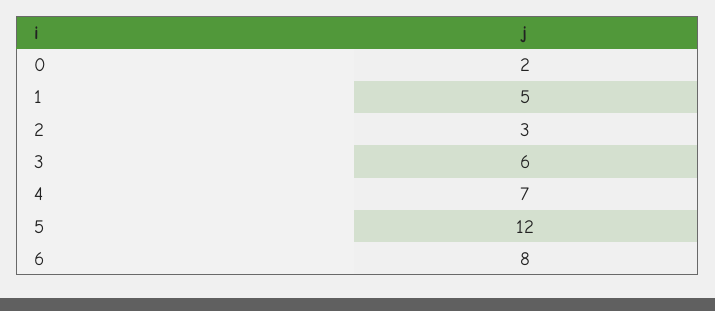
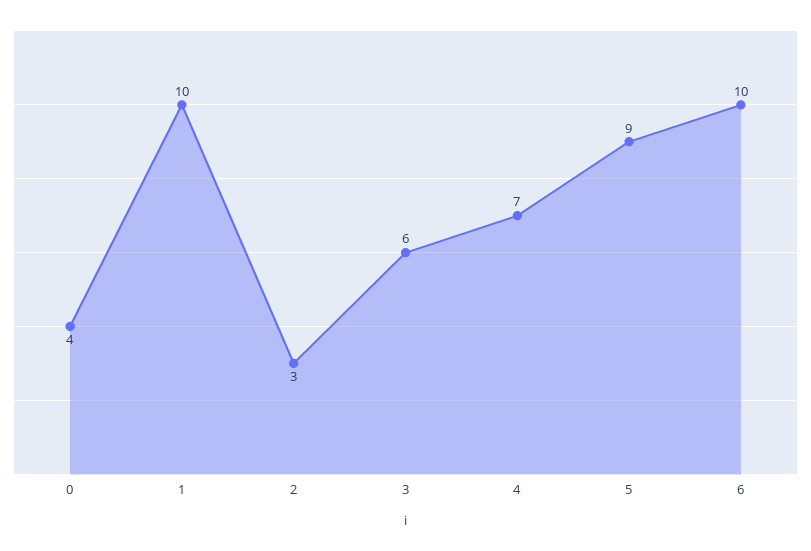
  {
-   "0": 2,
+   "0": 4,
-   "1": 5,
+   "1": 10,
    "2": 3,
    "3": 6,
    "4": 7,
-   "5": 12,
+   "5": 9,
-   "6": 8
+   "6": 10
  }

